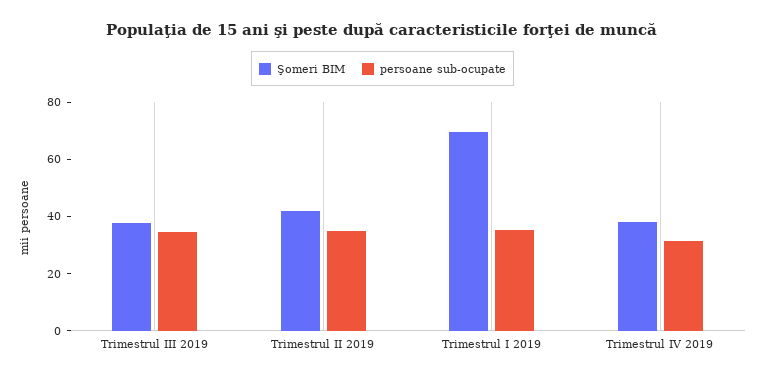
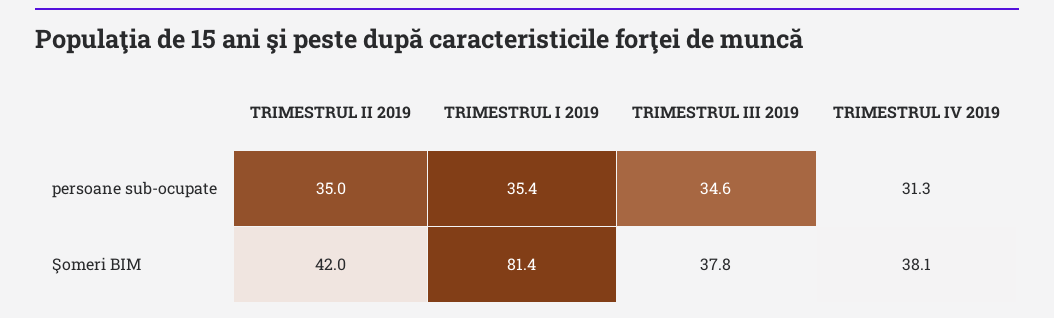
  {
    "Şomeri BIM": {
      "Trimestrul III 2019": 37.8,
      "Trimestrul II 2019": 42,
-     "Trimestrul I 2019": 70,
+     "Trimestrul I 2019": 81.4,
      "Trimestrul IV 2019": 38.1
    },
    "persoane sub-ocupate": {
      "Trimestrul III 2019": 34.6,
      "Trimestrul II 2019": 35,
      "Trimestrul I 2019": 35.4,
      "Trimestrul IV 2019": 31.3
    }
  }

